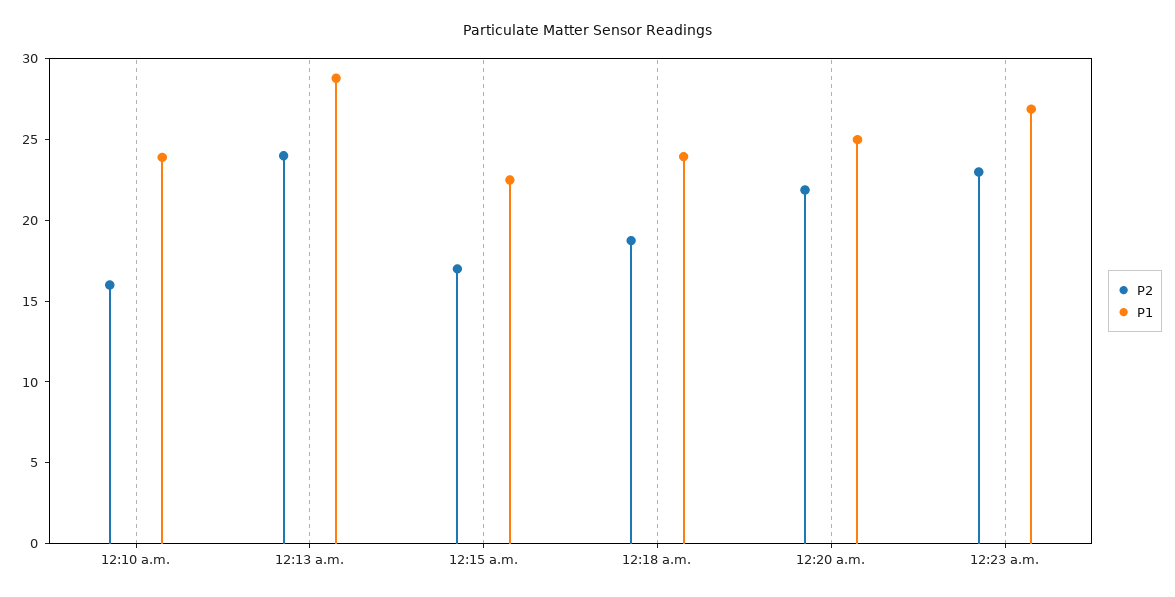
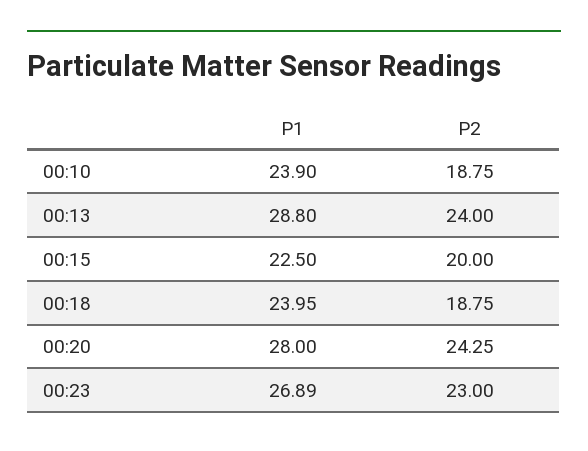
  {
    "P2": {
-     "12:10 a.m.": 16,
+     "12:10 a.m.": 18.75,
      "12:13 a.m.": 24,
-     "12:15 a.m.": 17,
+     "12:15 a.m.": 20,
      "12:18 a.m.": 18.75,
-     "12:20 a.m.": 22,
+     "12:20 a.m.": 24.25,
      "12:23 a.m.": 23
    },
    "P1": {
      "12:10 a.m.": 23.9,
      "12:13 a.m.": 28.8,
      "12:15 a.m.": 22.5,
      "12:18 a.m.": 23.95,
-     "12:20 a.m.": 25,
+     "12:20 a.m.": 28,
      "12:23 a.m.": 26.89
    }
  }

